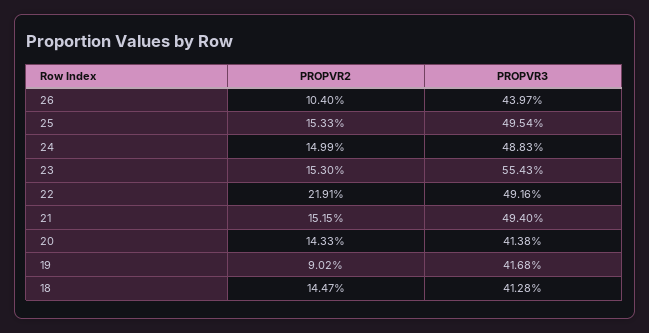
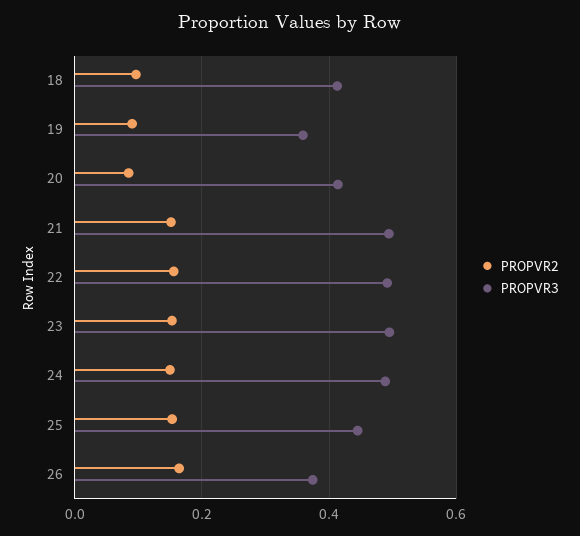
  {
    "PROPVR2": {
-     "26": 0.104,
+     "26": 0.16,
      "25": 0.1533,
      "24": 0.1499,
      "23": 0.153,
-     "22": 0.2191,
+     "22": 0.16,
      "21": 0.1515,
-     "20": 0.1433,
+     "20": 0.08,
      "19": 0.0902,
-     "18": 0.1447
+     "18": 0.1
    },
    "PROPVR3": {
-     "26": 0.4397,
+     "26": 0.38,
-     "25": 0.4954,
+     "25": 0.44,
      "24": 0.4883,
-     "23": 0.5543,
+     "23": 0.5,
      "22": 0.4916,
      "21": 0.494,
      "20": 0.4138,
-     "19": 0.4168,
+     "19": 0.36,
      "18": 0.4128
    }
  }

